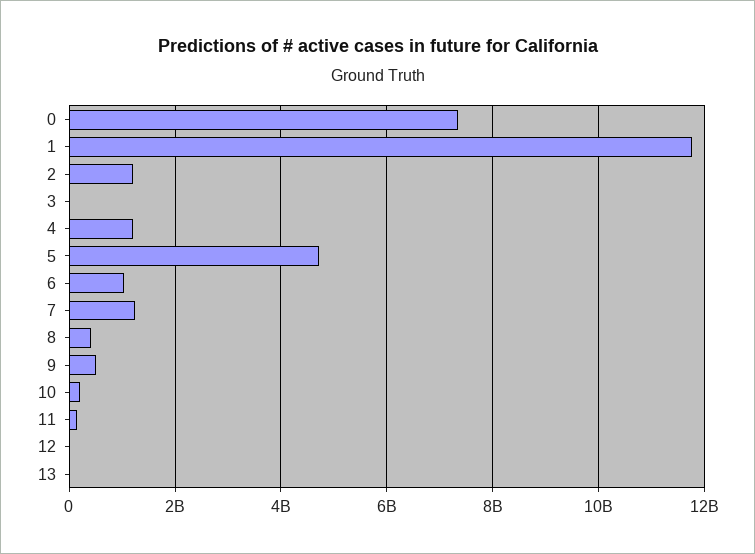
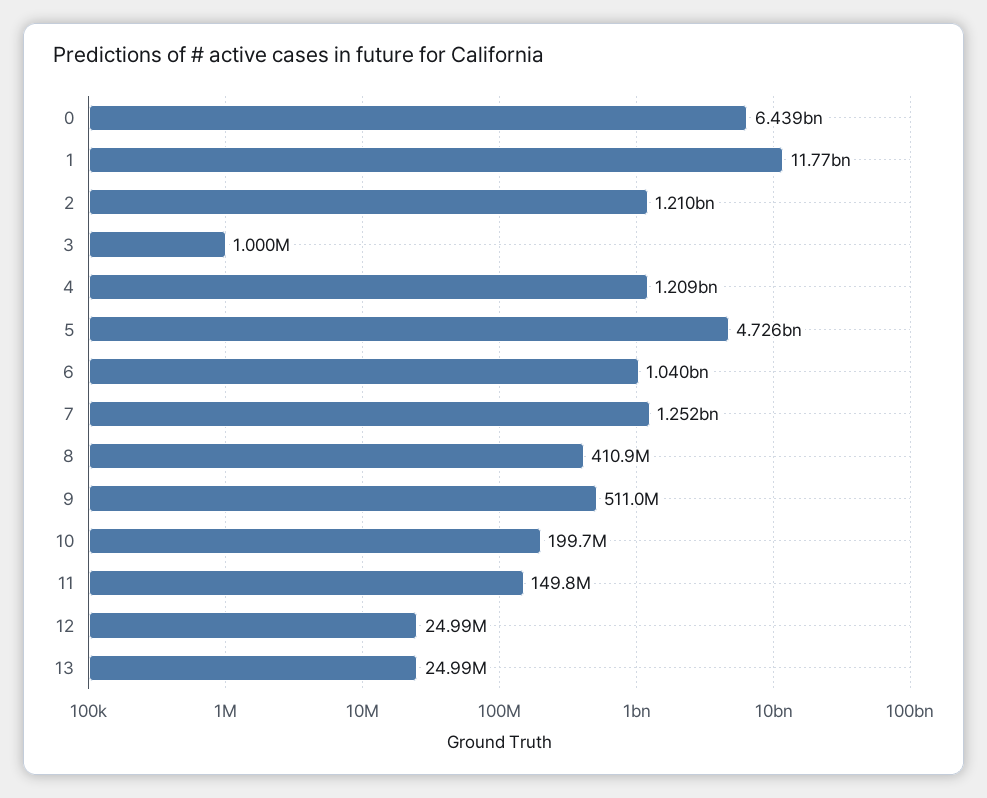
  {
-   "0": 7400000000,
+   "0": 6439000000,
    "1": 11770000000,
    "2": 1210000000,
    "3": 1000000,
    "4": 1209000000,
    "5": 4726000000,
    "6": 1040000000,
    "7": 1252000000,
    "8": 410900000,
    "9": 511000000,
    "10": 199700000,
    "11": 149800000,
    "12": 24990000,
    "13": 24990000
  }

